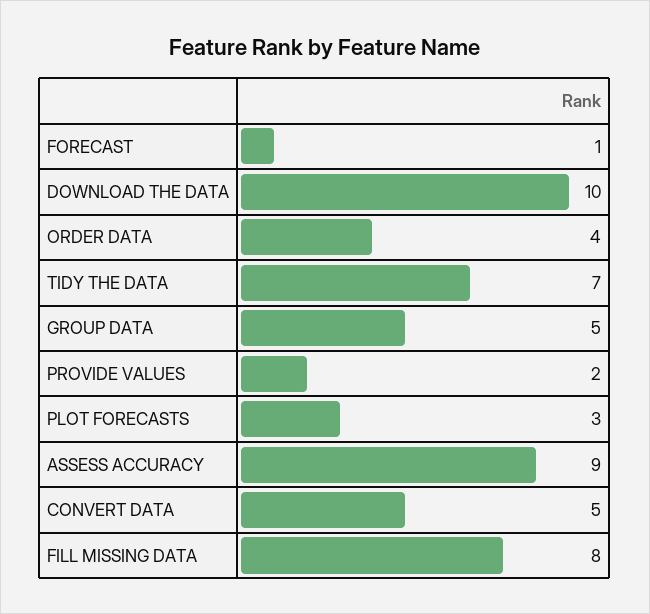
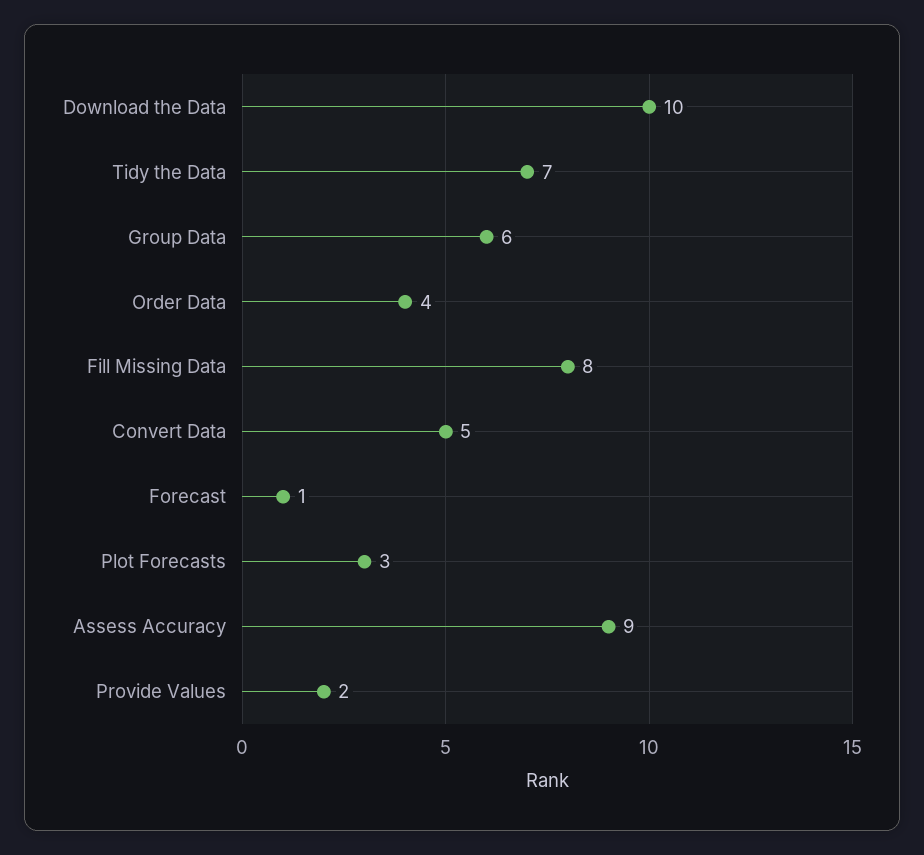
  {
    "FORECAST": 1,
    "DOWNLOAD THE DATA": 10,
    "ORDER DATA": 4,
    "TIDY THE DATA": 7,
-   "GROUP DATA": 5,
+   "GROUP DATA": 6,
    "PROVIDE VALUES": 2,
    "PLOT FORECASTS": 3,
    "ASSESS ACCURACY": 9,
    "CONVERT DATA": 5,
    "FILL MISSING DATA": 8
  }

